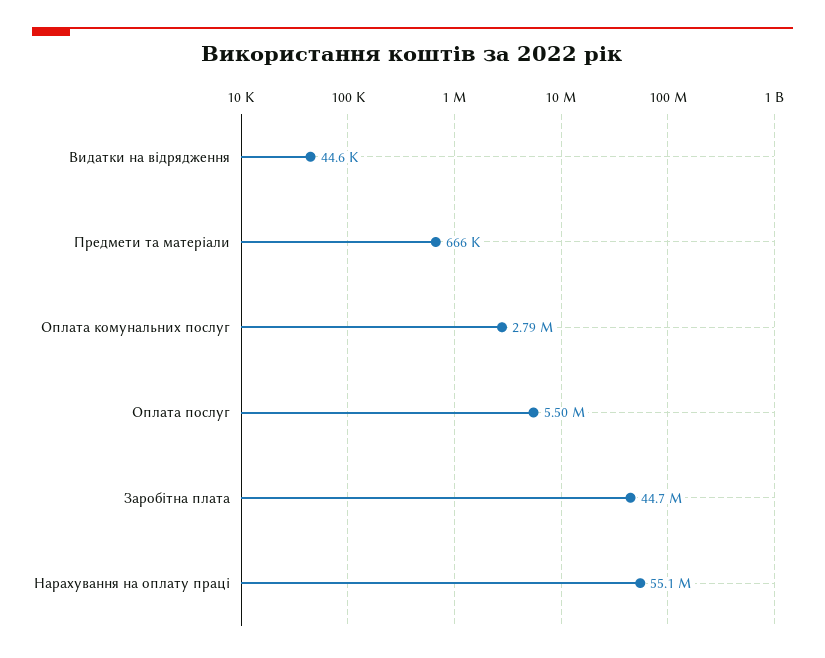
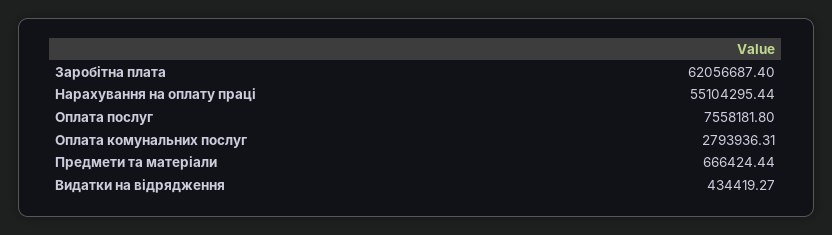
  {
-   "Видатки на відрядження": 44600,
+   "Видатки на відрядження": 434419.27,
    "Предмети та матеріали": 666424.44,
    "Оплата комунальних послуг": 2793936.31,
-   "Оплата послуг": 5500000,
+   "Оплата послуг": 7558181.8,
-   "Заробітна плата": 44700000,
+   "Заробітна плата": 62056687.4,
    "Нарахування на оплату праці": 55104295.44
  }

